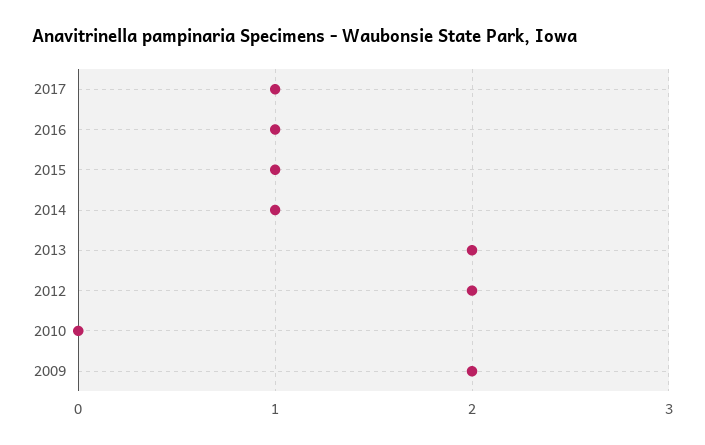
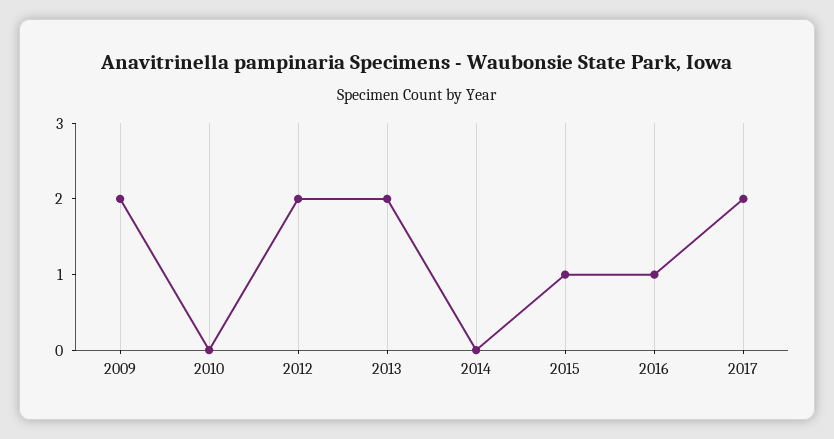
  {
-   "2017": 1,
+   "2017": 2,
    "2016": 1,
    "2015": 1,
-   "2014": 1,
+   "2014": 0,
    "2013": 2,
    "2012": 2,
    "2010": 0,
    "2009": 2
  }

